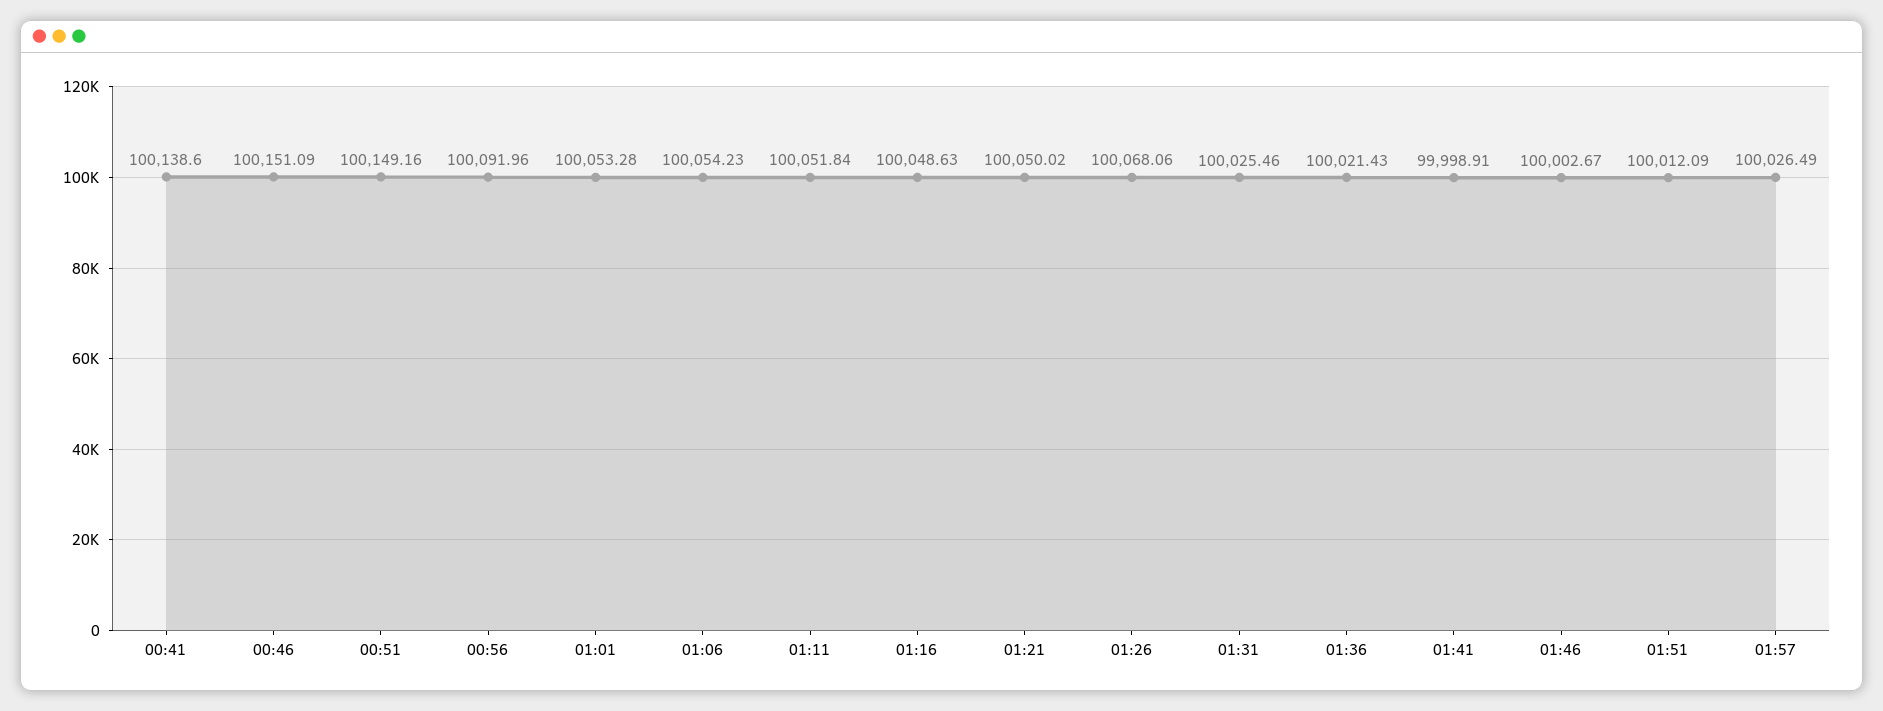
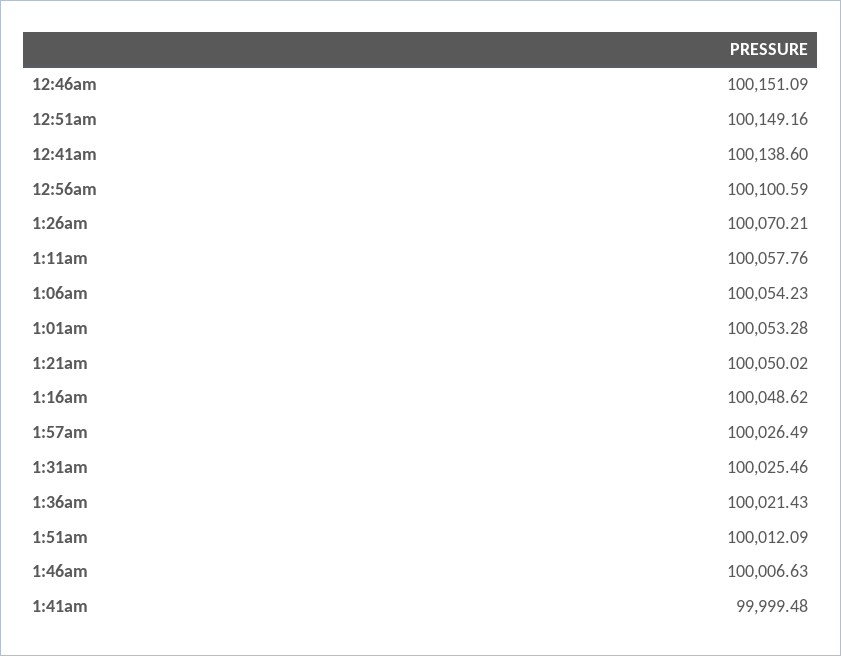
  {
    "00:41": 100138.6,
    "00:46": 100151.09,
    "00:51": 100149.16,
-   "00:56": 100091.96,
+   "00:56": 100100.59,
    "01:01": 100053.28,
    "01:06": 100054.23,
-   "01:11": 100051.84,
+   "01:11": 100057.76,
-   "01:16": 100048.63,
+   "01:16": 100048.62,
    "01:21": 100050.02,
-   "01:26": 100068.06,
+   "01:26": 100070.21,
    "01:31": 100025.46,
    "01:36": 100021.43,
-   "01:41": 99998.91,
+   "01:41": 99999.48,
-   "01:46": 100002.67,
+   "01:46": 100006.63,
    "01:51": 100012.09,
    "01:57": 100026.49
  }

